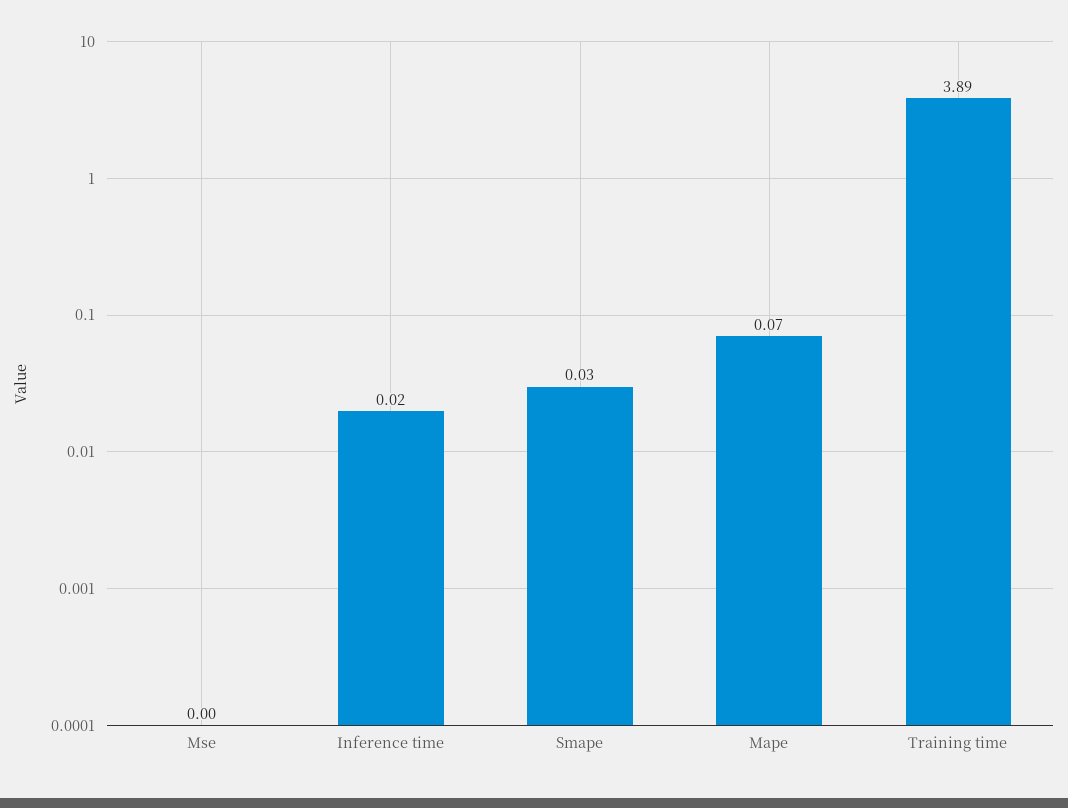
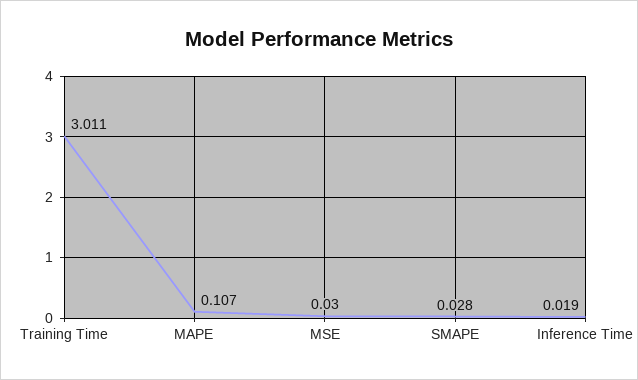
  {
-   "Mse": 0,
+   "Mse": 0.03,
    "Inference time": 0.019,
    "Smape": 0.028,
-   "Mape": 0.07,
+   "Mape": 0.107,
-   "Training time": 3.89
+   "Training time": 3.011
  }

